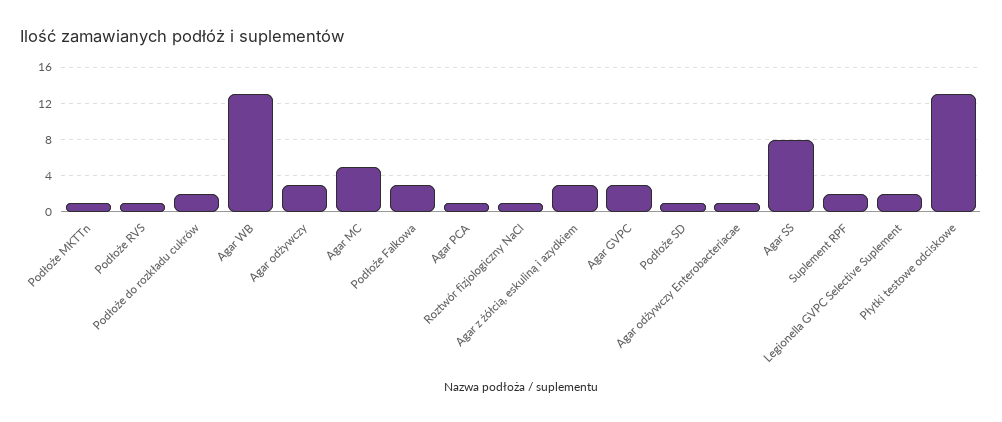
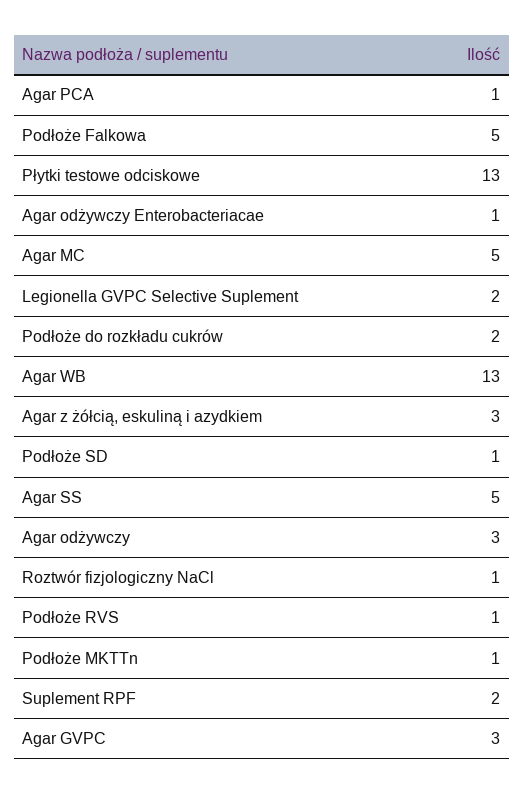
  {
    "Podłoże MKTTn": 1,
    "Podłoże RVS": 1,
    "Podłoże do rozkładu cukrów": 2,
    "Agar WB": 13,
    "Agar odżywczy": 3,
    "Agar MC": 5,
-   "Podłoże Falkowa": 3,
+   "Podłoże Falkowa": 5,
    "Agar PCA": 1,
    "Roztwór fizjologiczny NaCl": 1,
    "Agar z żółcią, eskuliną i azydkiem": 3,
    "Agar GVPC": 3,
    "Podłoże SD": 1,
    "Agar odżywczy Enterobacteriacae": 1,
-   "Agar SS": 8,
+   "Agar SS": 5,
    "Suplement RPF": 2,
    "Legionella GVPC Selective Suplement": 2,
    "Płytki testowe odciskowe": 13
  }

